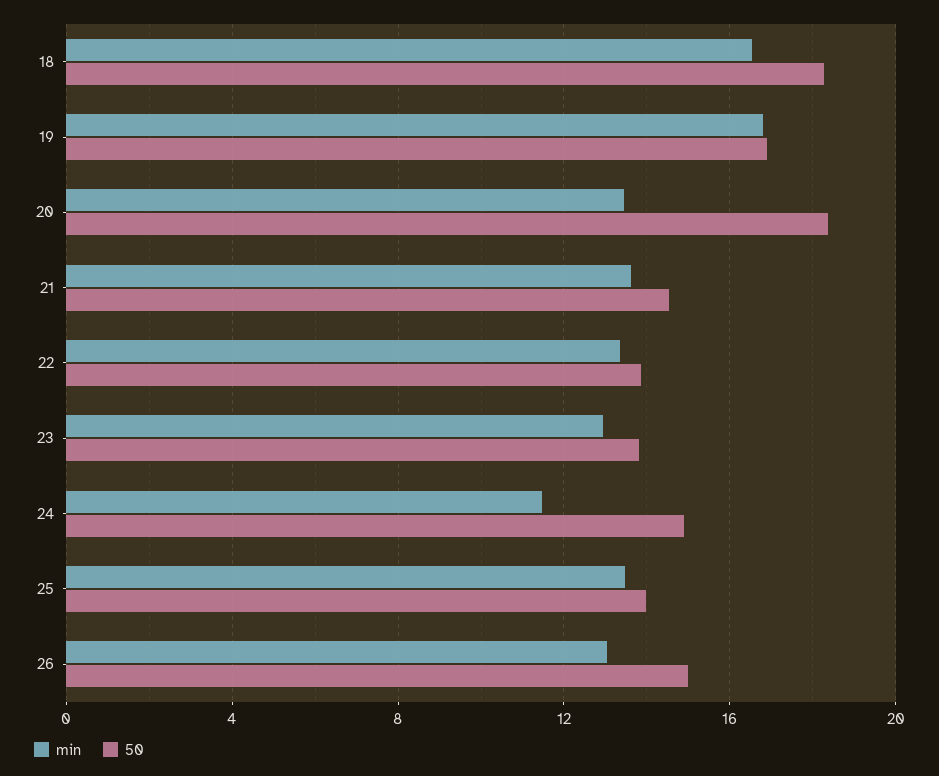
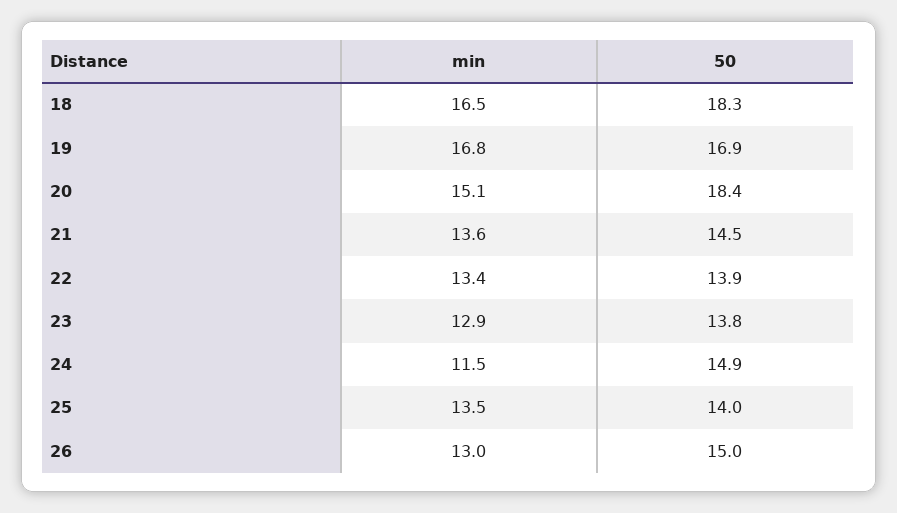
  {
    "min": {
      "18": 16.5,
      "19": 16.8,
-     "20": 13.5,
+     "20": 15.1,
      "21": 13.6,
      "22": 13.4,
      "23": 12.9,
      "24": 11.5,
      "25": 13.5,
      "26": 13
    },
    "50": {
      "18": 18.3,
      "19": 16.9,
      "20": 18.4,
      "21": 14.5,
      "22": 13.9,
      "23": 13.8,
      "24": 14.9,
      "25": 14,
      "26": 15
    }
  }

